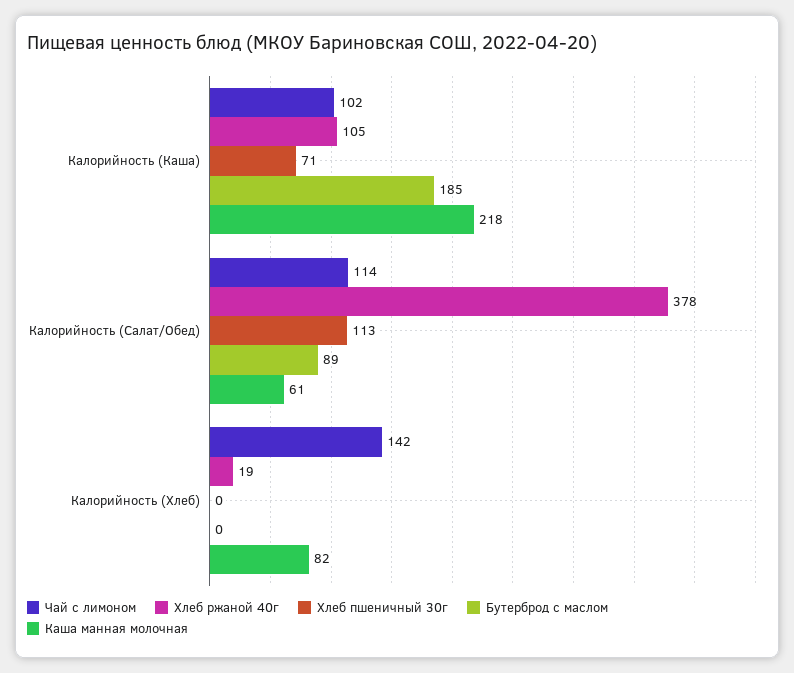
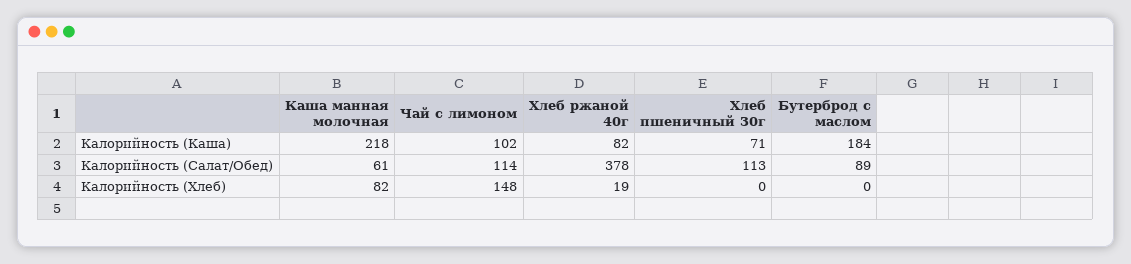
  {
    "Чай с лимоном": {
      "Калорийность (Каша)": 102,
      "Калорийность (Салат/Обед)": 114,
-     "Калорийность (Хлеб)": 142
+     "Калорийность (Хлеб)": 148
    },
    "Хлеб ржаной 40г": {
-     "Калорийность (Каша)": 105,
+     "Калорийность (Каша)": 82,
      "Калорийность (Салат/Обед)": 378,
      "Калорийность (Хлеб)": 19
    },
    "Хлеб пшеничный 30г": {
      "Калорийность (Каша)": 71,
      "Калорийность (Салат/Обед)": 113,
      "Калорийность (Хлеб)": 0
    },
    "Бутерброд с маслом": {
-     "Калорийность (Каша)": 185,
+     "Калорийность (Каша)": 184,
      "Калорийность (Салат/Обед)": 89,
      "Калорийность (Хлеб)": 0
    },
    "Каша манная молочная": {
      "Калорийность (Каша)": 218,
      "Калорийность (Салат/Обед)": 61,
      "Калорийность (Хлеб)": 82
    }
  }

